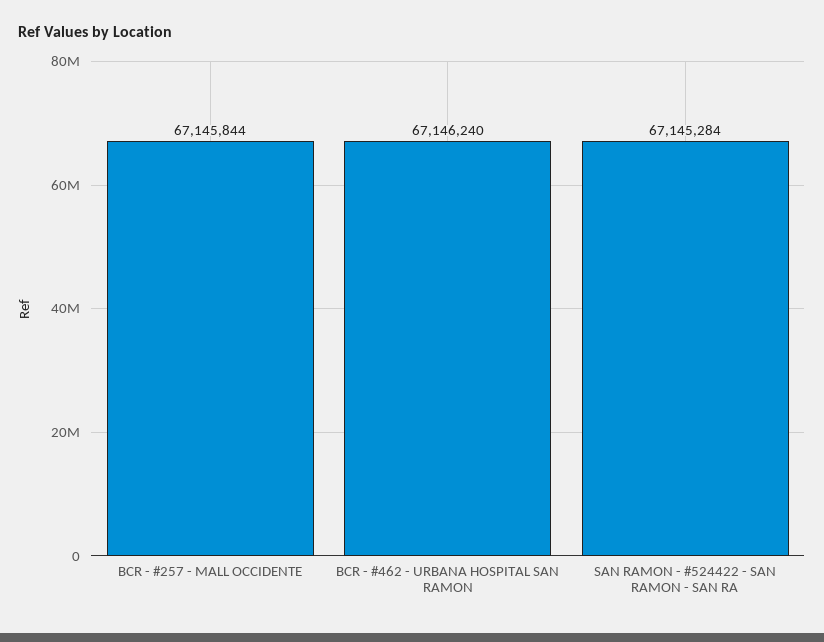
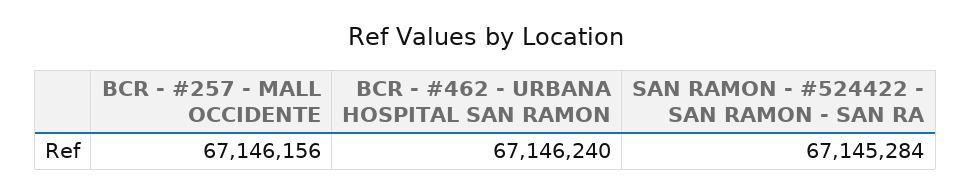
  {
-   "BCR - #257 - MALL OCCIDENTE": 67145844,
+   "BCR - #257 - MALL OCCIDENTE": 67146156,
    "BCR - #462 - URBANA HOSPITAL SAN RAMON": 67146240,
    "SAN RAMON - #524422 - SAN RAMON - SAN RA": 67145284
  }

